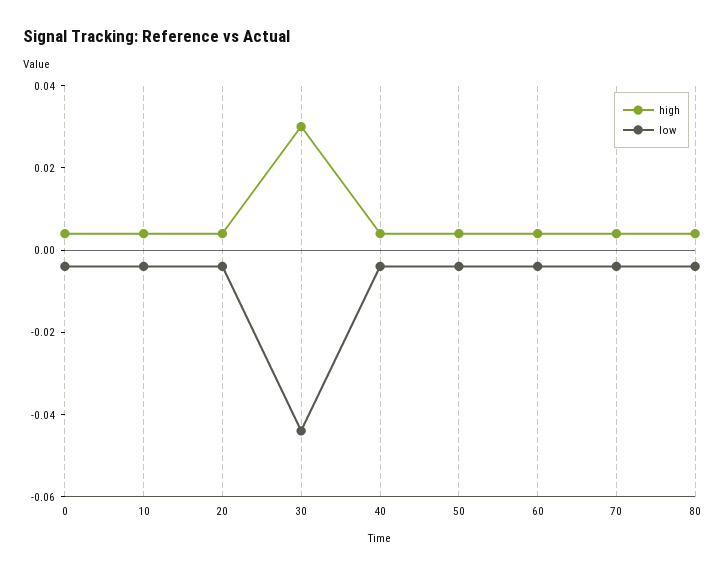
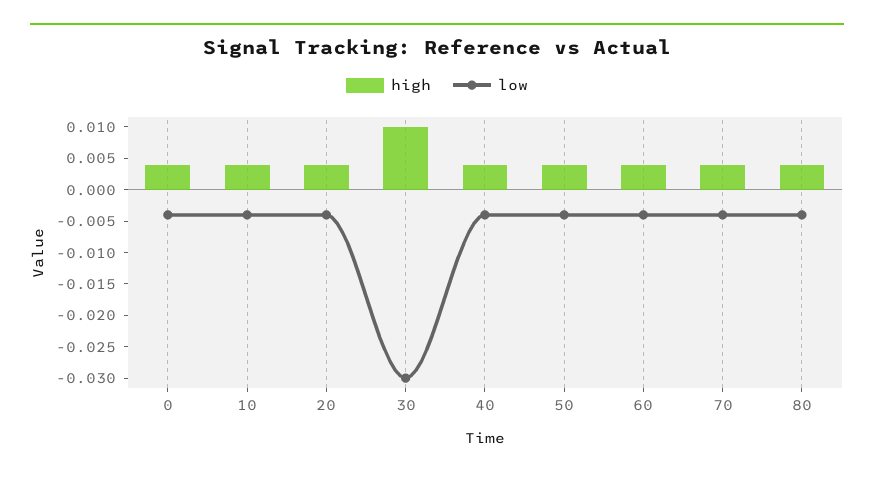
  {
    "high": {
      "0": 0.005,
      "10": 0.005,
      "20": 0.005,
-     "30": 0.03,
+     "30": 0.01,
      "40": 0.005,
      "50": 0.005,
      "60": 0.005,
      "70": 0.005,
      "80": 0.005
    },
    "low": {
      "0": -0.005,
      "10": -0.005,
      "20": -0.005,
-     "30": -0.045,
+     "30": -0.03,
      "40": -0.005,
      "50": -0.005,
      "60": -0.005,
      "70": -0.005,
      "80": -0.005
    }
  }

